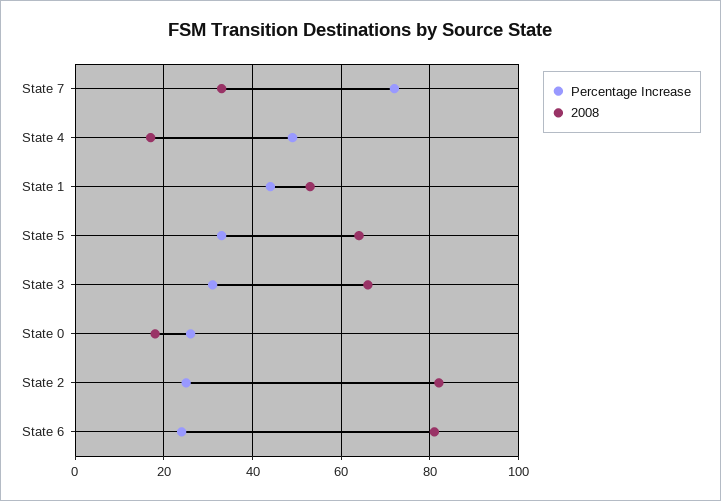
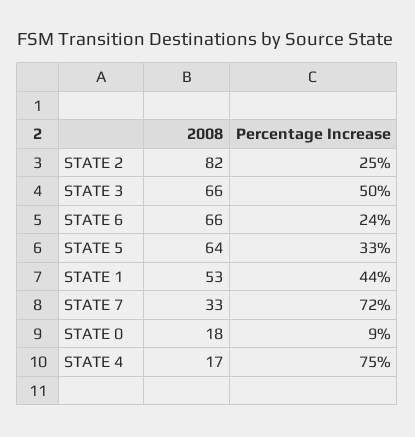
  {
    "Percentage Increase": {
      "State 7": 72,
-     "State 4": 50,
+     "State 4": 75,
      "State 1": 44,
      "State 5": 33,
-     "State 3": 30,
+     "State 3": 50,
-     "State 0": 25,
+     "State 0": 9,
      "State 2": 25,
      "State 6": 24
    },
    "2008": {
      "State 7": 33,
      "State 4": 17,
      "State 1": 53,
      "State 5": 64,
      "State 3": 66,
      "State 0": 18,
      "State 2": 82,
-     "State 6": 80
+     "State 6": 66
    }
  }

